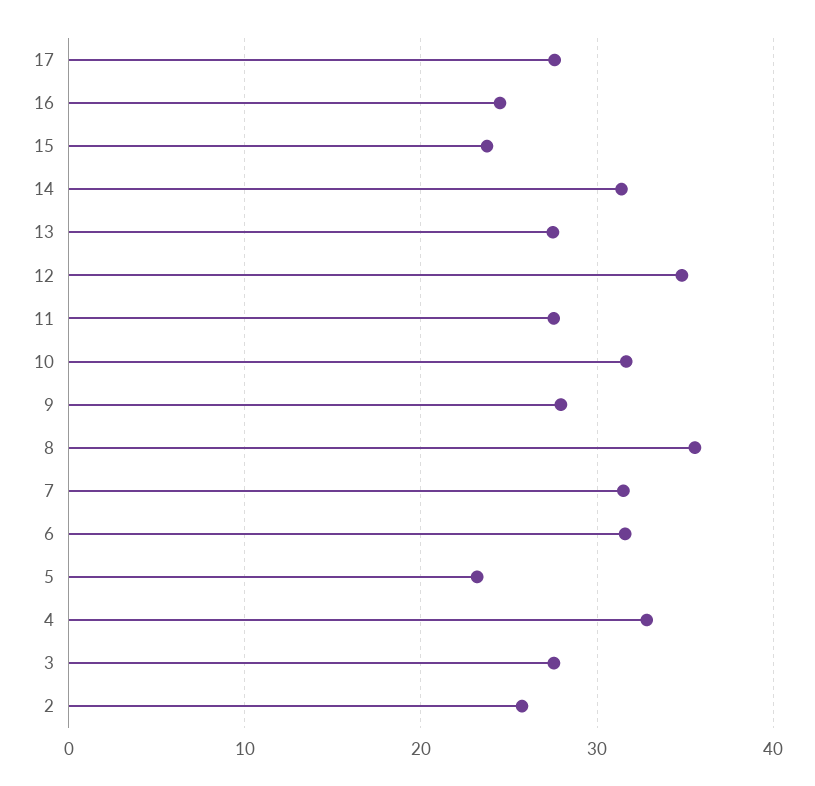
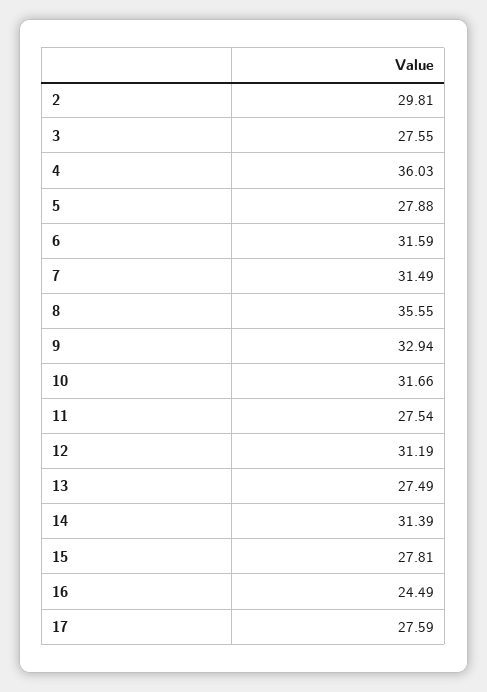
  {
    "17": 27.59,
    "16": 24.49,
-   "15": 24,
+   "15": 27.81,
    "14": 31.39,
    "13": 27.49,
-   "12": 35,
+   "12": 31.19,
    "11": 27.54,
    "10": 31.66,
-   "9": 28,
+   "9": 32.94,
    "8": 35.55,
    "7": 31.49,
    "6": 31.59,
-   "5": 23,
+   "5": 27.88,
-   "4": 33,
+   "4": 36.03,
    "3": 27.55,
-   "2": 26
+   "2": 29.81
  }

